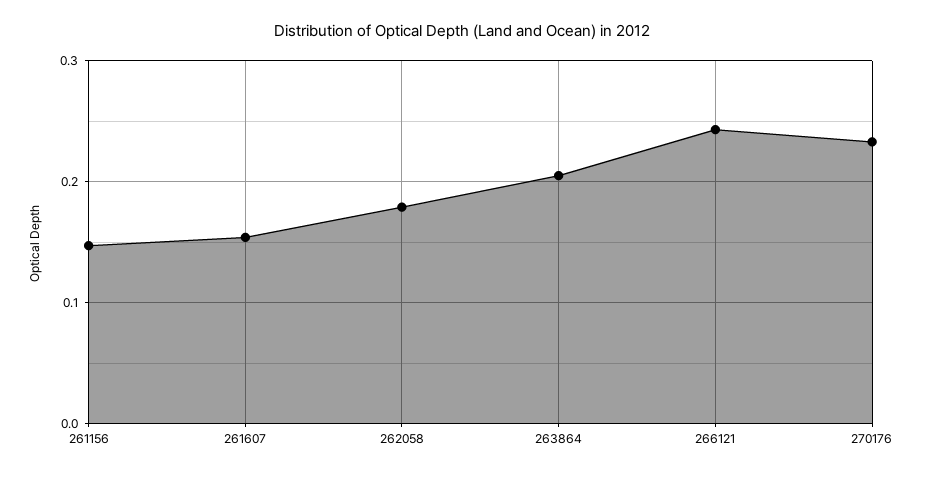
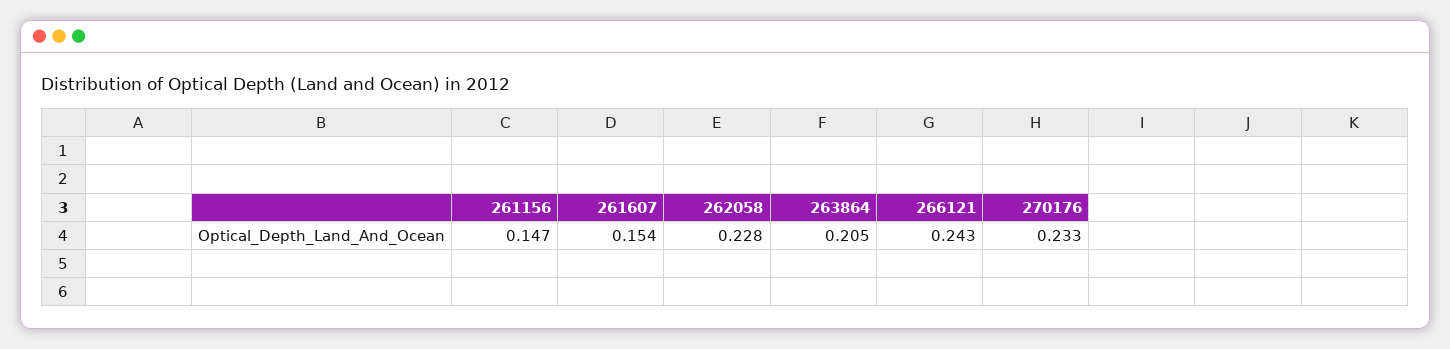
  {
    "261156": 0.147,
    "261607": 0.154,
-   "262058": 0.18,
+   "262058": 0.228,
    "263864": 0.205,
    "266121": 0.243,
    "270176": 0.233
  }

